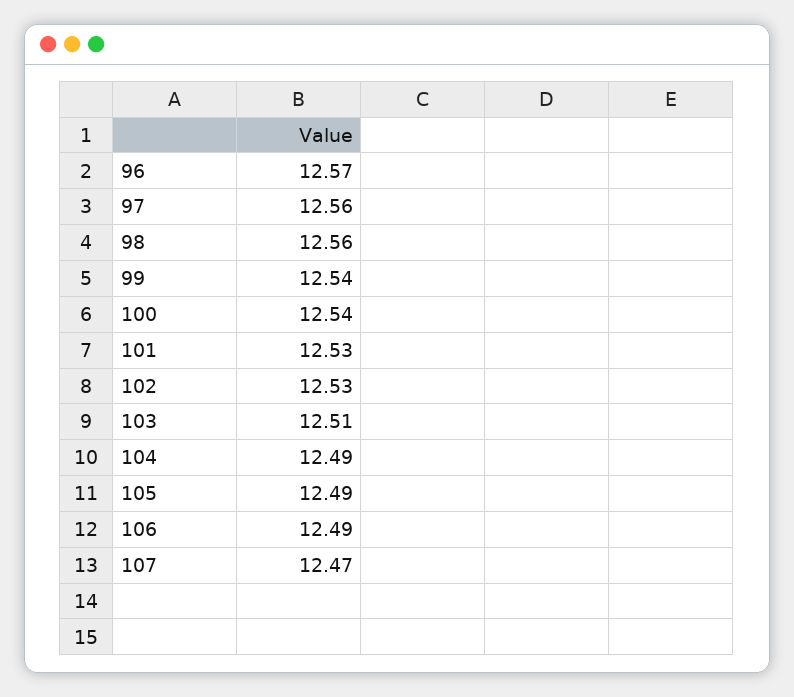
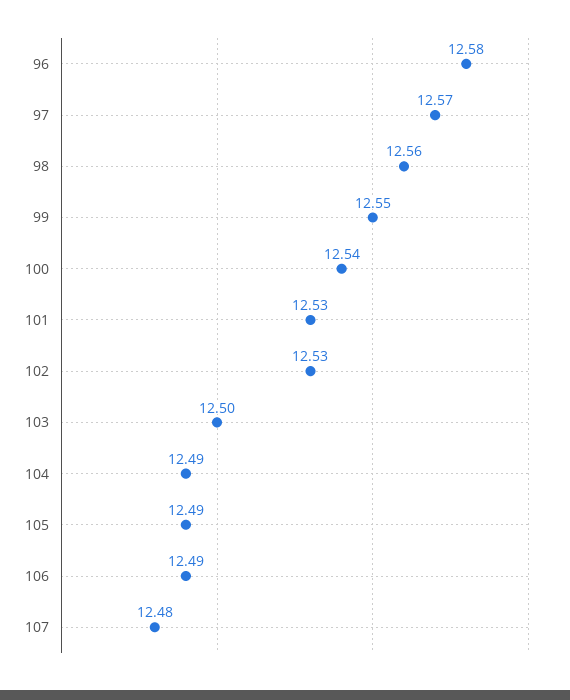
  {
-   "96": 12.57,
+   "96": 12.58,
-   "97": 12.56,
+   "97": 12.57,
    "98": 12.56,
-   "99": 12.54,
+   "99": 12.55,
    "100": 12.54,
    "101": 12.53,
    "102": 12.53,
-   "103": 12.51,
+   "103": 12.5,
    "104": 12.49,
    "105": 12.49,
    "106": 12.49,
-   "107": 12.47
+   "107": 12.48
  }

